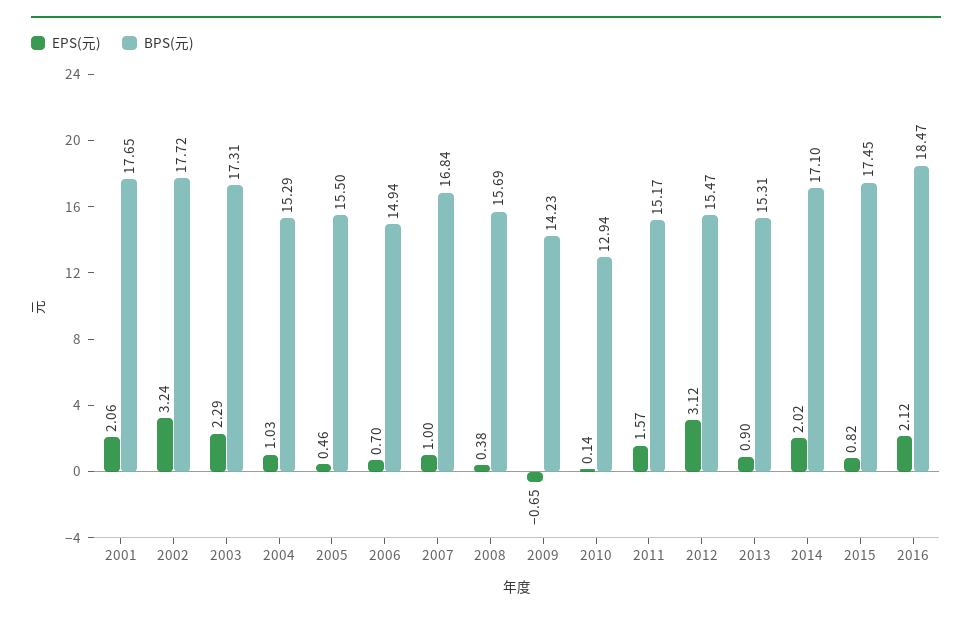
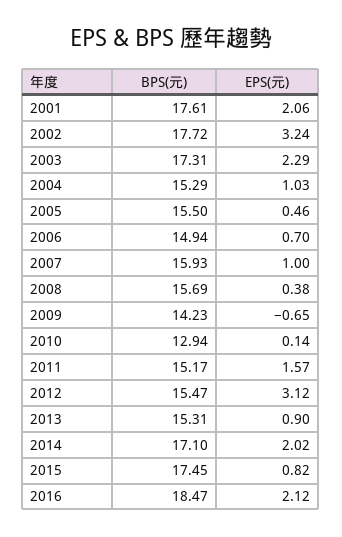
  {
    "EPS(元)": {
      "2001": 2.06,
      "2002": 3.24,
      "2003": 2.29,
      "2004": 1.03,
      "2005": 0.46,
      "2006": 0.7,
      "2007": 1,
      "2008": 0.38,
      "2009": -0.65,
      "2010": 0.14,
      "2011": 1.57,
      "2012": 3.12,
      "2013": 0.9,
      "2014": 2.02,
      "2015": 0.82,
      "2016": 2.12
    },
    "BPS(元)": {
-     "2001": 17.65,
+     "2001": 17.61,
      "2002": 17.72,
      "2003": 17.31,
      "2004": 15.29,
      "2005": 15.5,
      "2006": 14.94,
-     "2007": 16.84,
+     "2007": 15.93,
      "2008": 15.69,
      "2009": 14.23,
      "2010": 12.94,
      "2011": 15.17,
      "2012": 15.47,
      "2013": 15.31,
      "2014": 17.1,
      "2015": 17.45,
      "2016": 18.47
    }
  }

